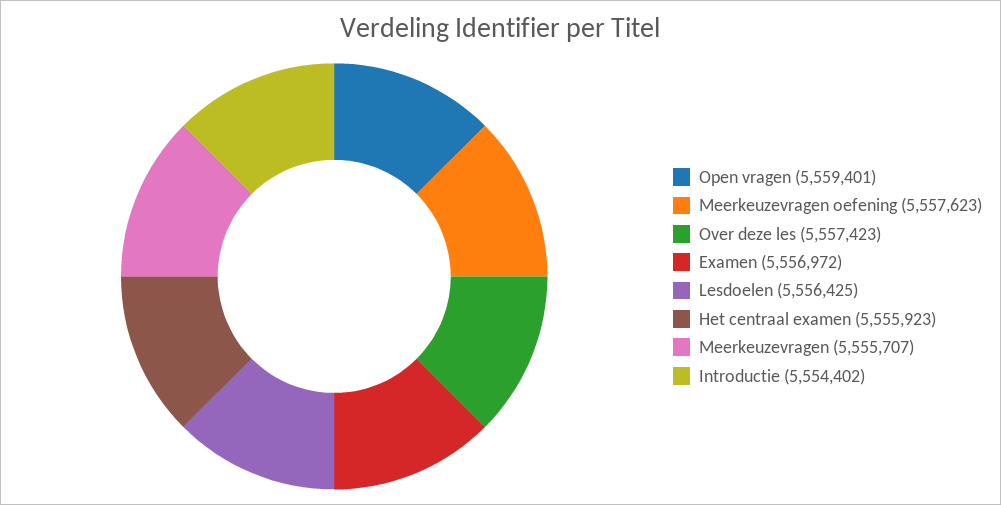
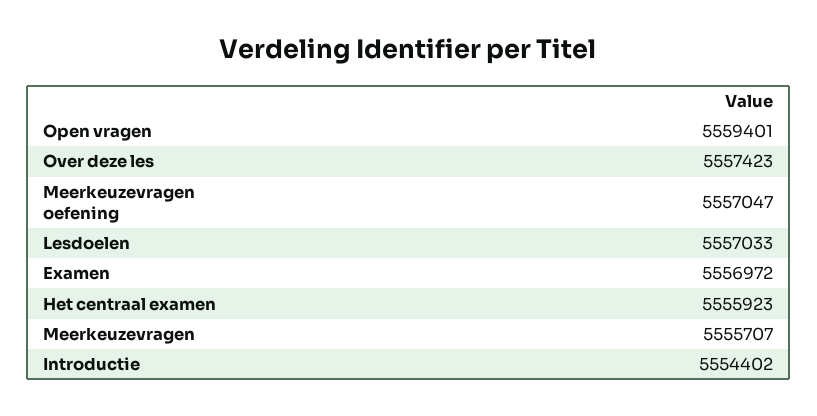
  {
    "Open vragen": 5559401,
-   "Meerkeuzevragen oefening": 5557623,
+   "Meerkeuzevragen oefening": 5557047,
    "Over deze les": 5557423,
    "Examen": 5556972,
-   "Lesdoelen": 5556425,
+   "Lesdoelen": 5557033,
    "Het centraal examen": 5555923,
    "Meerkeuzevragen": 5555707,
    "Introductie": 5554402
  }

